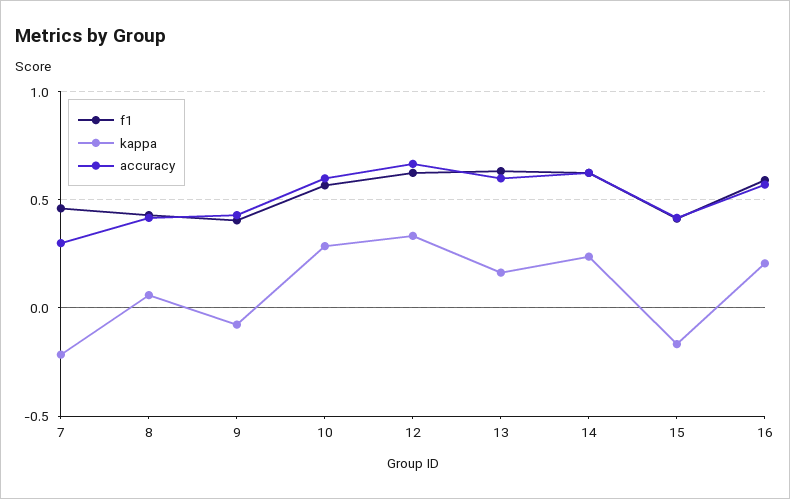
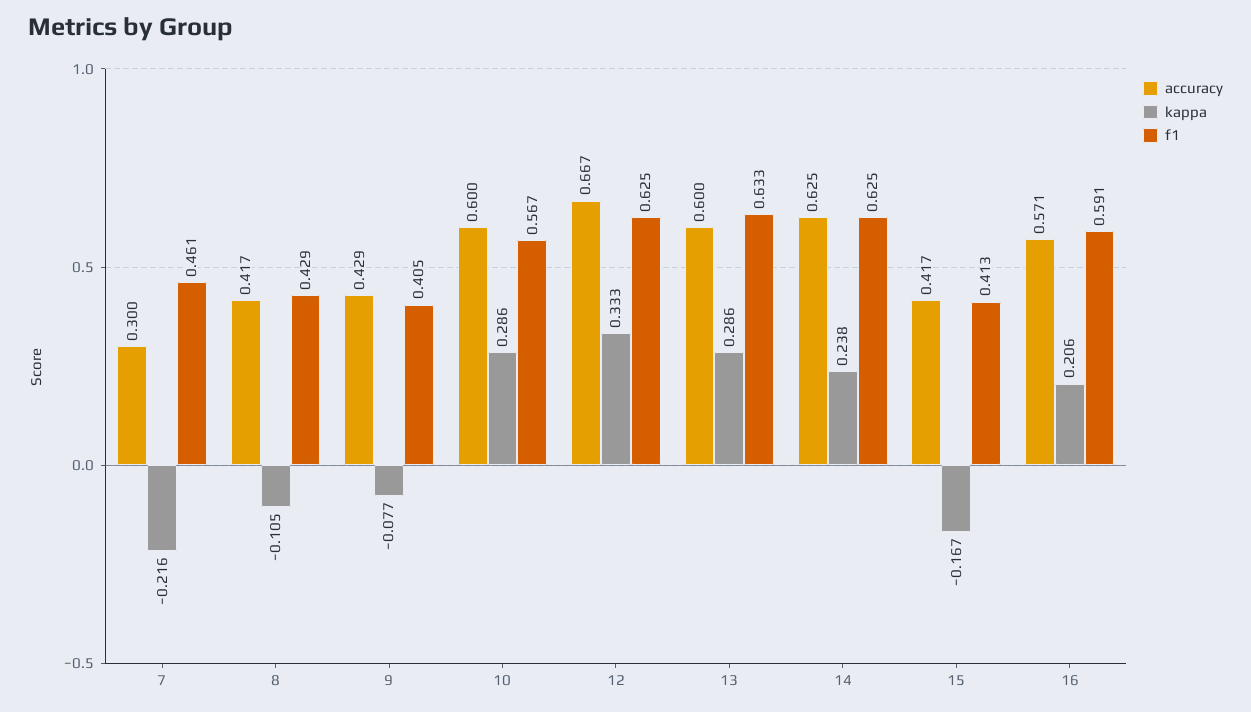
  {
    "f1": {
      "7": 0.461,
      "8": 0.429,
      "9": 0.405,
      "10": 0.567,
      "12": 0.625,
      "13": 0.633,
      "14": 0.625,
      "15": 0.413,
      "16": 0.591
    },
    "kappa": {
      "7": -0.216,
-     "8": 0.05,
+     "8": -0.105,
      "9": -0.077,
      "10": 0.286,
      "12": 0.333,
-     "13": 0.15,
+     "13": 0.286,
      "14": 0.238,
      "15": -0.167,
      "16": 0.206
    },
    "accuracy": {
      "7": 0.3,
      "8": 0.417,
      "9": 0.429,
      "10": 0.6,
      "12": 0.667,
      "13": 0.6,
      "14": 0.625,
      "15": 0.417,
      "16": 0.571
    }
  }

